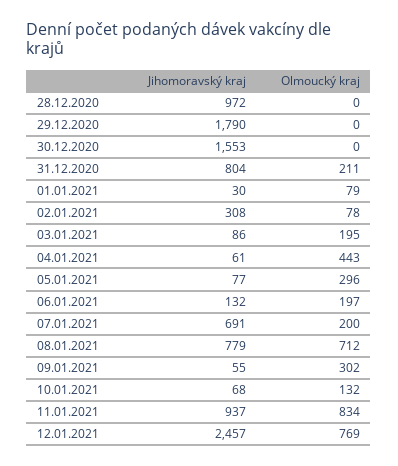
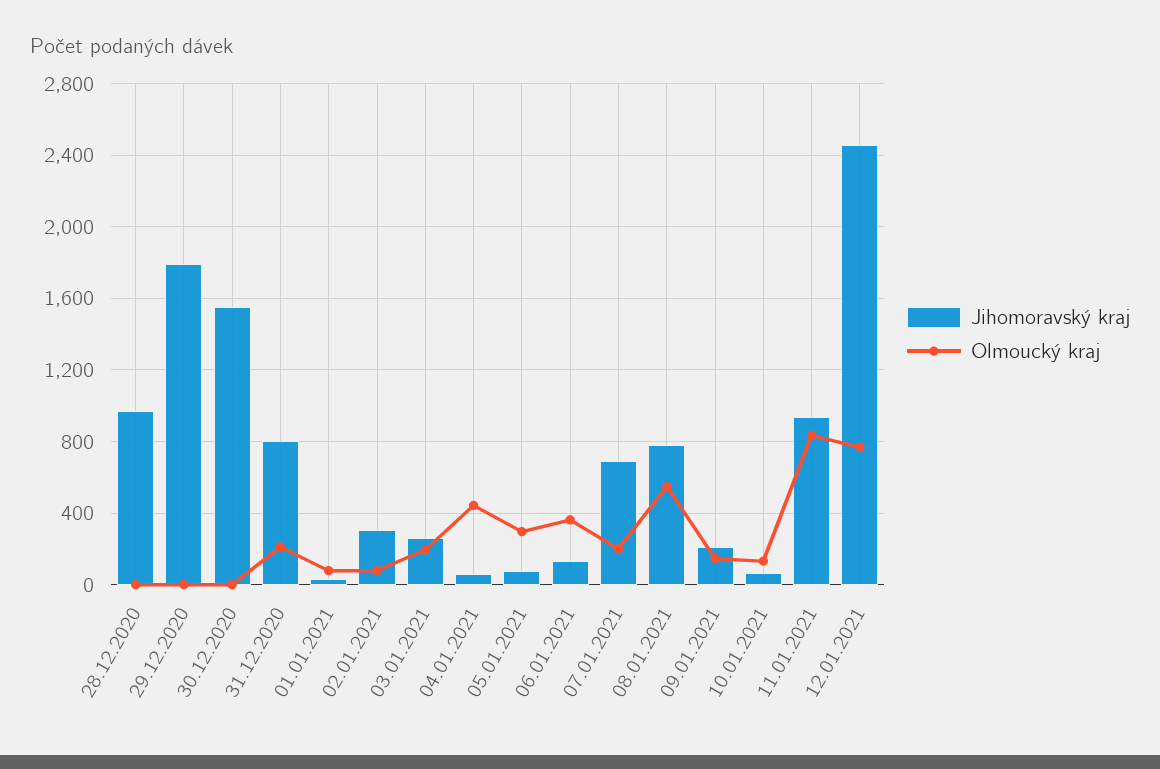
  {
    "Jihomoravský kraj": {
      "28.12.2020": 972,
      "29.12.2020": 1790,
      "30.12.2020": 1553,
      "31.12.2020": 804,
      "01.01.2021": 30,
      "02.01.2021": 308,
-     "03.01.2021": 86,
+     "03.01.2021": 250,
      "04.01.2021": 61,
      "05.01.2021": 77,
      "06.01.2021": 132,
      "07.01.2021": 691,
      "08.01.2021": 779,
-     "09.01.2021": 55,
+     "09.01.2021": 200,
      "10.01.2021": 68,
      "11.01.2021": 937,
      "12.01.2021": 2457
    },
    "Olmoucký kraj": {
      "28.12.2020": 0,
      "29.12.2020": 0,
      "30.12.2020": 0,
      "31.12.2020": 211,
      "01.01.2021": 79,
      "02.01.2021": 78,
      "03.01.2021": 195,
      "04.01.2021": 443,
      "05.01.2021": 296,
-     "06.01.2021": 197,
+     "06.01.2021": 350,
      "07.01.2021": 200,
-     "08.01.2021": 712,
+     "08.01.2021": 550,
-     "09.01.2021": 302,
+     "09.01.2021": 150,
      "10.01.2021": 132,
      "11.01.2021": 834,
      "12.01.2021": 769
    }
  }

